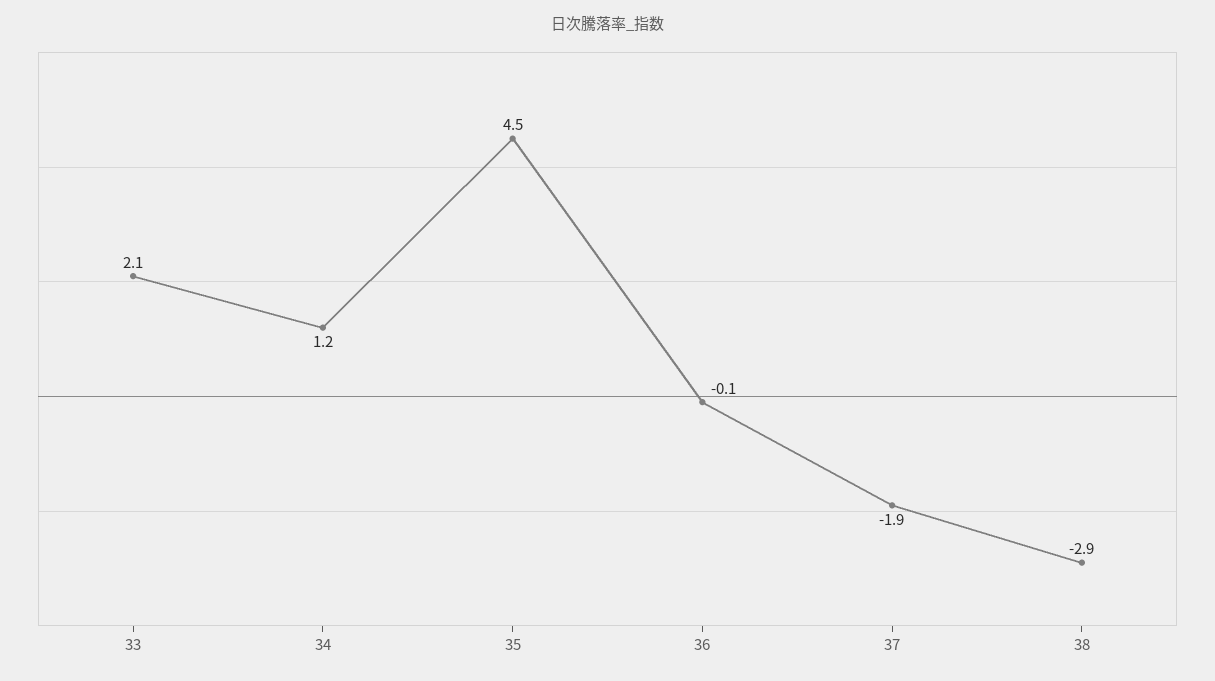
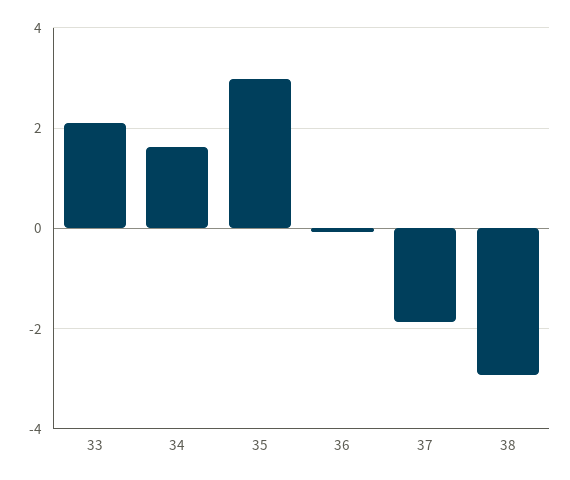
  {
    "33": 2.1,
-   "34": 1.2,
+   "34": 1.6,
-   "35": 4.5,
+   "35": 3,
    "36": -0.1,
    "37": -1.9,
    "38": -2.9
  }

